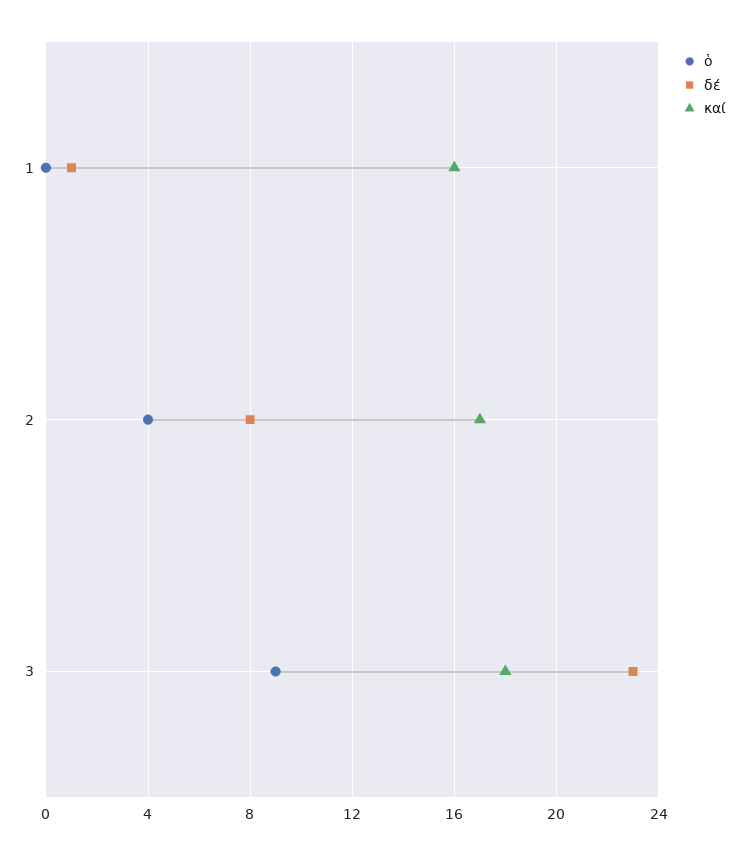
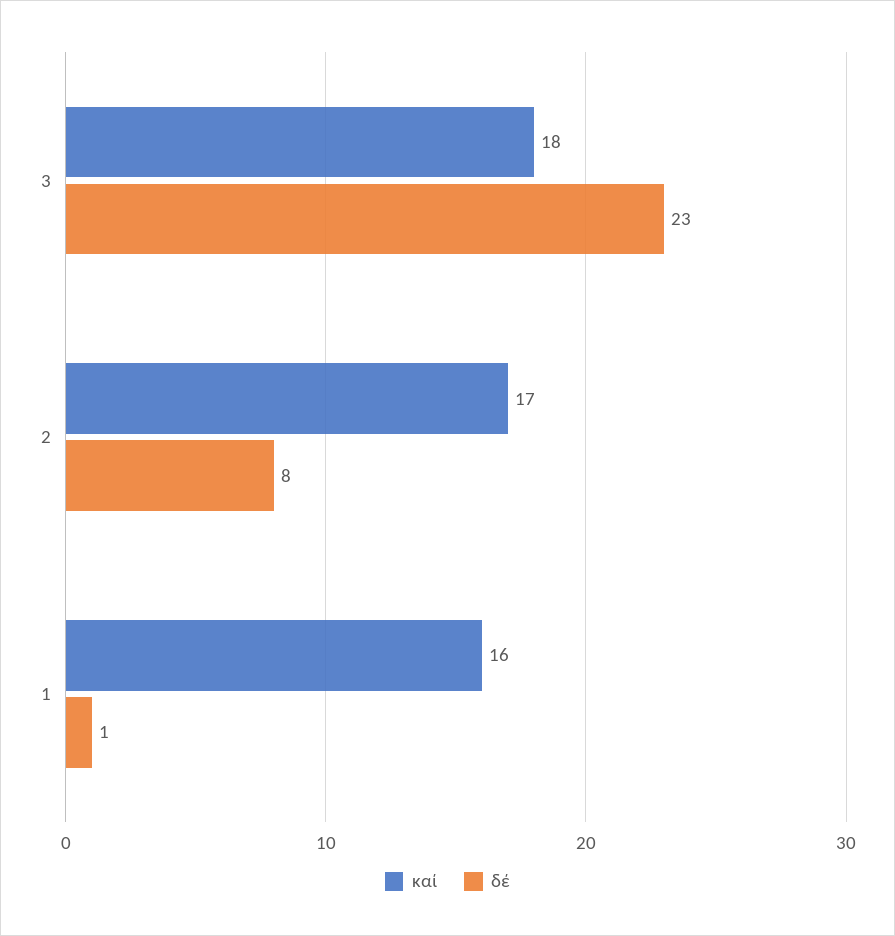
  {
-   "ὁ": {
-     "1": 0,
-     "2": 4,
-     "3": 9
-   },
    "δέ": {
      "1": 1,
      "2": 8,
      "3": 23
    },
    "καί": {
      "1": 16,
      "2": 17,
      "3": 18
    }
  }

